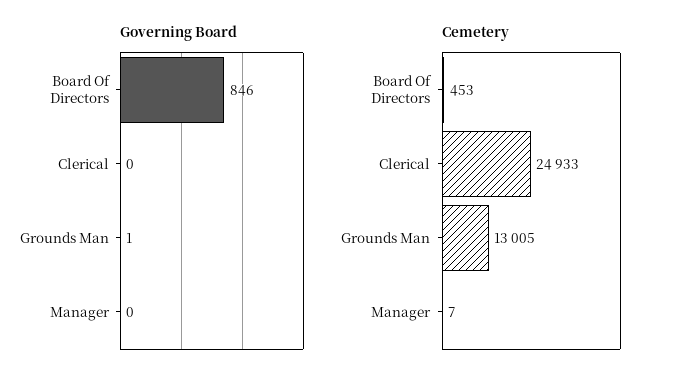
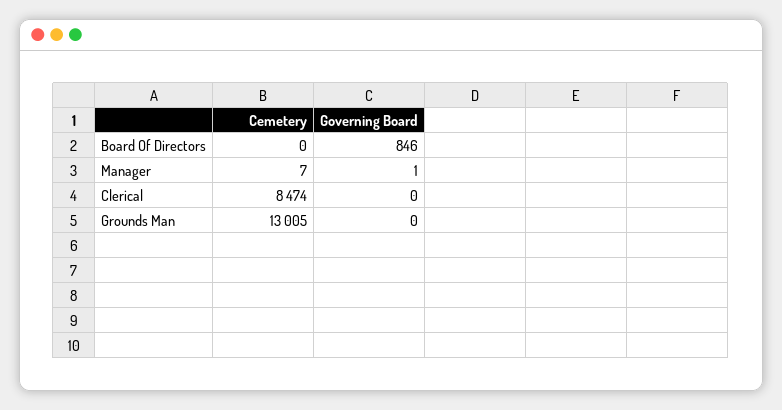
  {
    "Governing Board": {
      "Board Of Directors": 846,
      "Clerical": 0,
-     "Grounds Man": 1,
+     "Grounds Man": 0,
-     "Manager": 0
+     "Manager": 1
    },
    "Cemetery": {
-     "Board Of Directors": 453,
+     "Board Of Directors": 0,
-     "Clerical": 24933,
+     "Clerical": 8474,
      "Grounds Man": 13005,
      "Manager": 7
    }
  }

